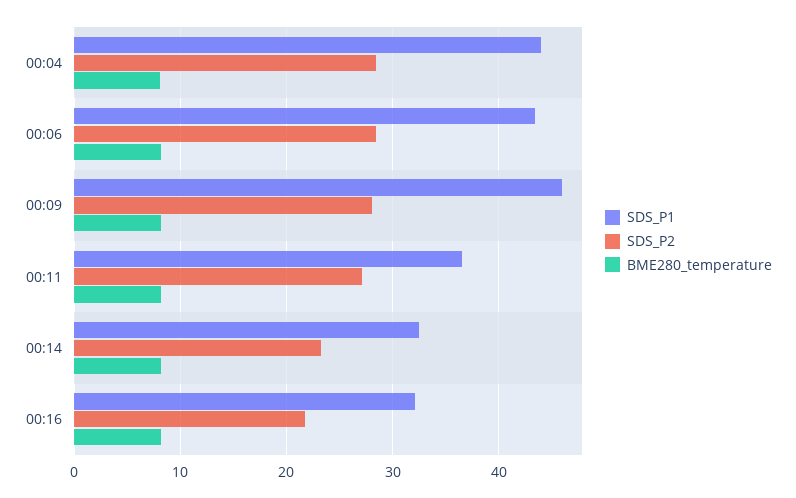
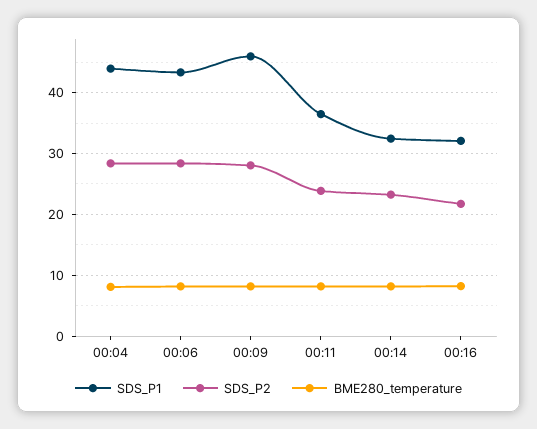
  {
    "SDS_P1": {
      "00:04": 44,
      "00:06": 43,
      "00:09": 46,
      "00:11": 37,
      "00:14": 32,
      "00:16": 32
    },
    "SDS_P2": {
      "00:04": 28,
      "00:06": 28,
      "00:09": 28,
-     "00:11": 27,
+     "00:11": 24,
      "00:14": 23,
      "00:16": 22
    },
    "BME280_temperature": {
      "00:04": 8,
      "00:06": 8,
      "00:09": 8,
      "00:11": 8,
      "00:14": 8,
      "00:16": 8
    }
  }

